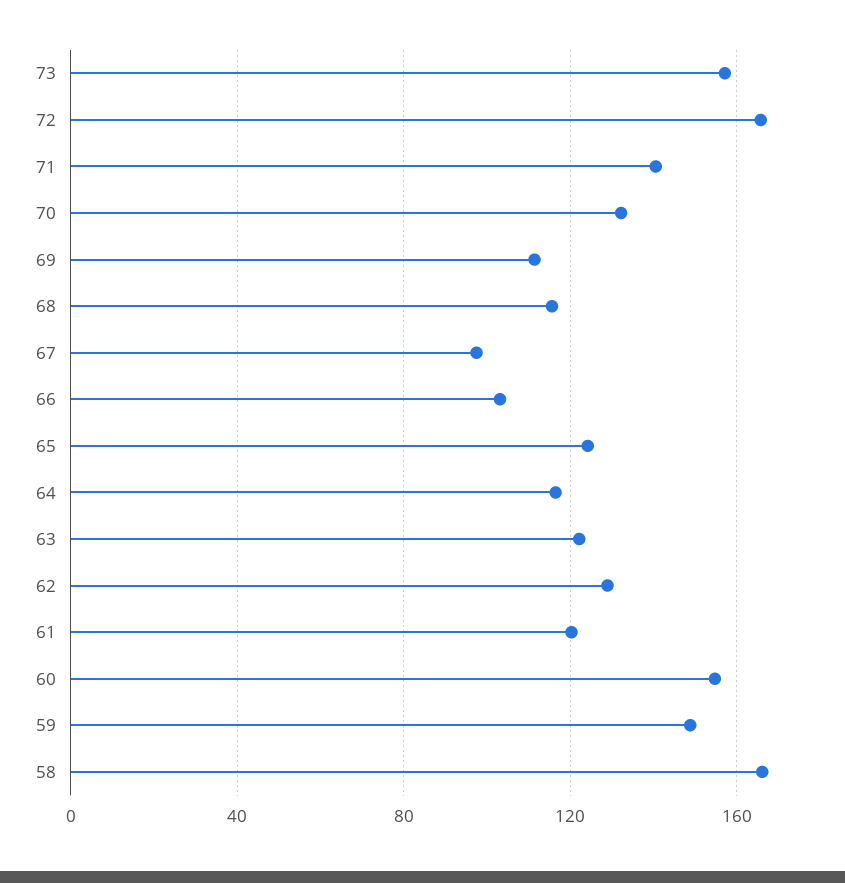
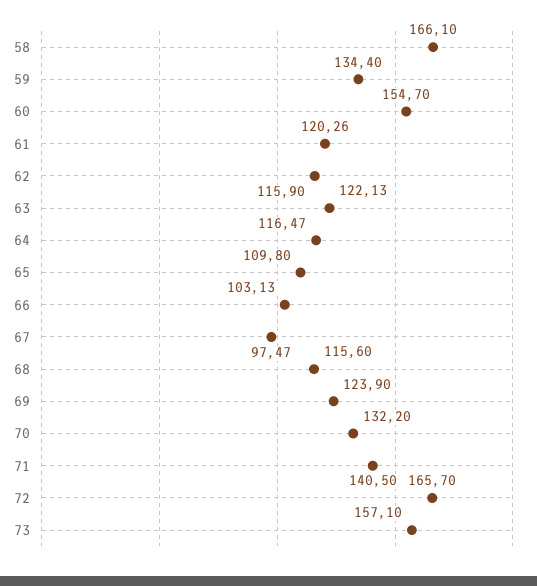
  {
    "73": 157.1,
    "72": 165.7,
    "71": 140.5,
    "70": 132.2,
-   "69": 110,
+   "69": 123.9,
    "68": 115.6,
    "67": 97.47,
    "66": 103.13,
-   "65": 125,
+   "65": 109.8,
    "64": 116.47,
    "63": 122.13,
-   "62": 130,
+   "62": 115.9,
    "61": 120.26,
    "60": 154.7,
-   "59": 150,
+   "59": 134.4,
    "58": 166.1
  }

